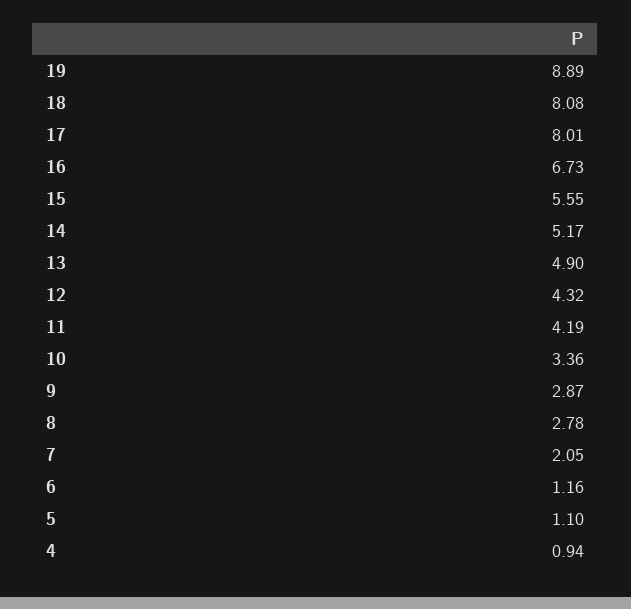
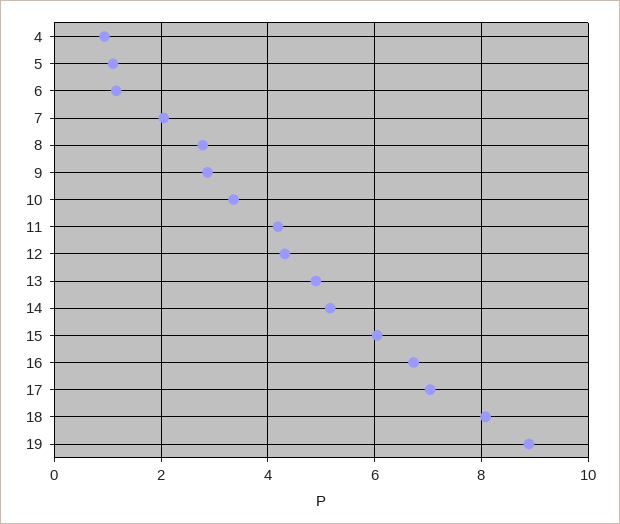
  {
    "19": 8.89,
    "18": 8.08,
-   "17": 8.01,
+   "17": 7,
    "16": 6.73,
-   "15": 5.55,
+   "15": 6,
    "14": 5.17,
    "13": 4.9,
    "12": 4.32,
    "11": 4.19,
    "10": 3.36,
    "9": 2.87,
    "8": 2.78,
    "7": 2.05,
    "6": 1.16,
    "5": 1.1,
    "4": 0.94
  }

